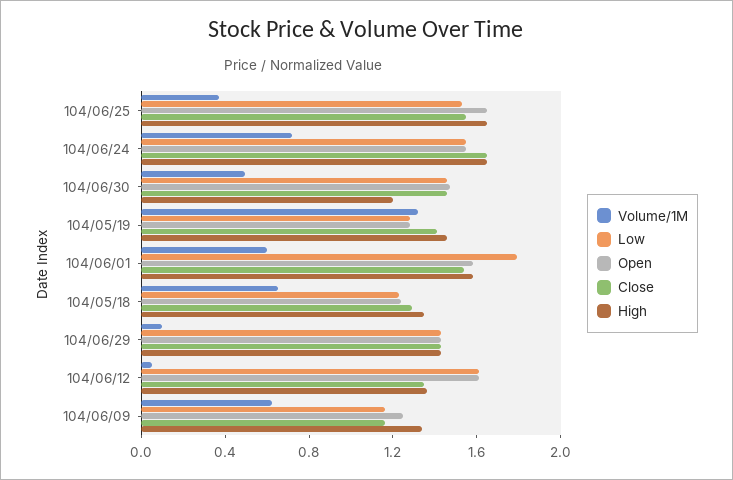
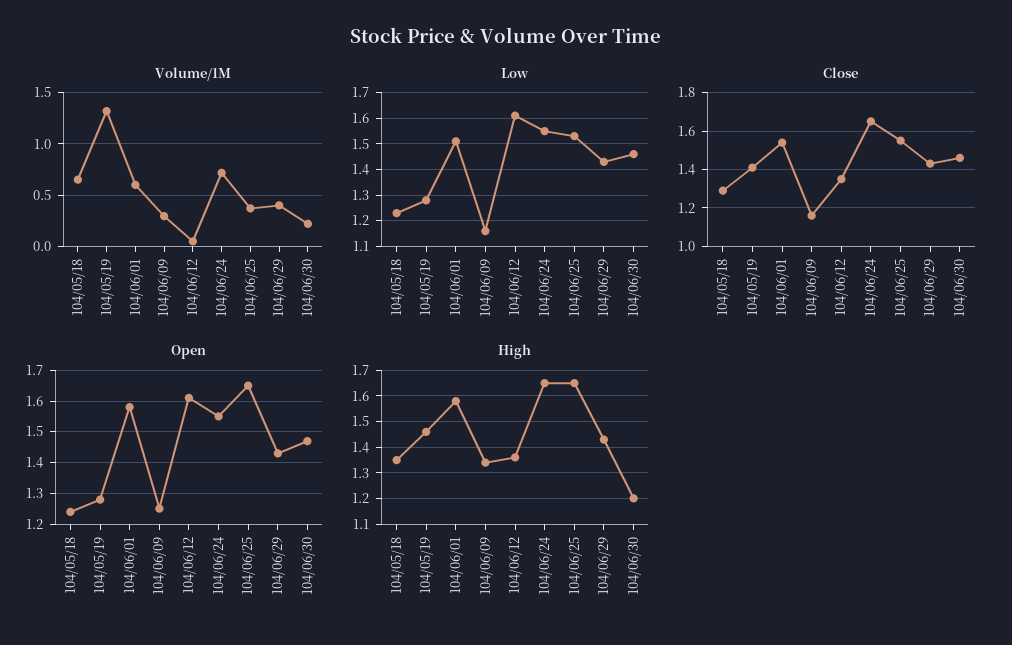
  {
    "Volume/1M": {
      "104/06/25": 0.4,
      "104/06/24": 0.7,
-     "104/06/30": 0.5,
+     "104/06/30": 0.2,
      "104/05/19": 1.3,
      "104/06/01": 0.6,
      "104/05/18": 0.7,
-     "104/06/29": 0.1,
+     "104/06/29": 0.4,
      "104/06/12": 0.1,
-     "104/06/09": 0.6
+     "104/06/09": 0.3
    },
    "Low": {
      "104/06/25": 1.55,
      "104/06/24": 1.55,
      "104/06/30": 1.45,
      "104/05/19": 1.3,
-     "104/06/01": 1.8,
+     "104/06/01": 1.5,
      "104/05/18": 1.25,
      "104/06/29": 1.45,
      "104/06/12": 1.6,
      "104/06/09": 1.15
    },
    "Open": {
      "104/06/25": 1.65,
      "104/06/24": 1.55,
      "104/06/30": 1.45,
      "104/05/19": 1.3,
      "104/06/01": 1.6,
      "104/05/18": 1.25,
      "104/06/29": 1.45,
      "104/06/12": 1.6,
      "104/06/09": 1.25
    },
    "Close": {
      "104/06/25": 1.55,
      "104/06/24": 1.65,
      "104/06/30": 1.45,
      "104/05/19": 1.4,
      "104/06/01": 1.55,
      "104/05/18": 1.3,
      "104/06/29": 1.45,
      "104/06/12": 1.35,
      "104/06/09": 1.15
    },
    "High": {
      "104/06/25": 1.65,
      "104/06/24": 1.65,
      "104/06/30": 1.2,
      "104/05/19": 1.45,
      "104/06/01": 1.6,
      "104/05/18": 1.35,
      "104/06/29": 1.45,
      "104/06/12": 1.35,
      "104/06/09": 1.35
    }
  }

